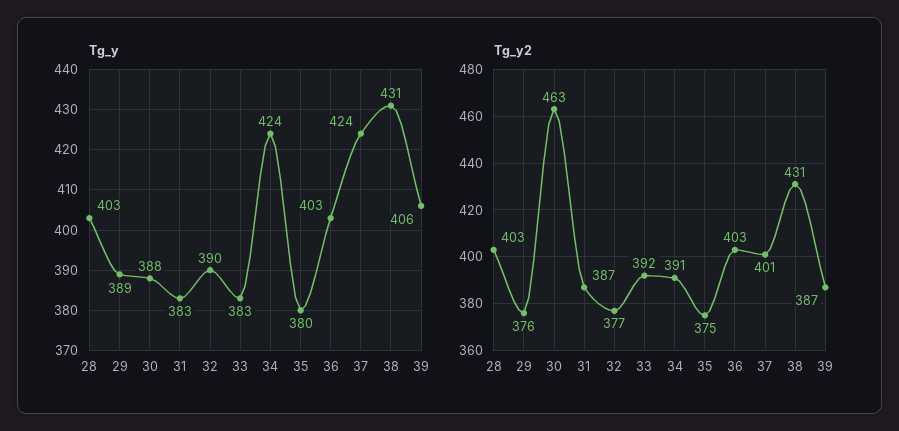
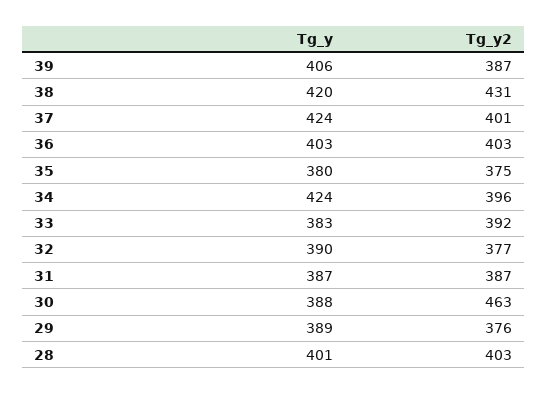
  {
    "Tg_y": {
-     "28": 403,
+     "28": 401,
      "29": 389,
      "30": 388,
-     "31": 383,
+     "31": 387,
      "32": 390,
      "33": 383,
      "34": 424,
      "35": 380,
      "36": 403,
      "37": 424,
-     "38": 431,
+     "38": 420,
      "39": 406
    },
    "Tg_y2": {
      "28": 403,
      "29": 376,
      "30": 463,
      "31": 387,
      "32": 377,
      "33": 392,
-     "34": 391,
+     "34": 396,
      "35": 375,
      "36": 403,
      "37": 401,
      "38": 431,
      "39": 387
    }
  }

